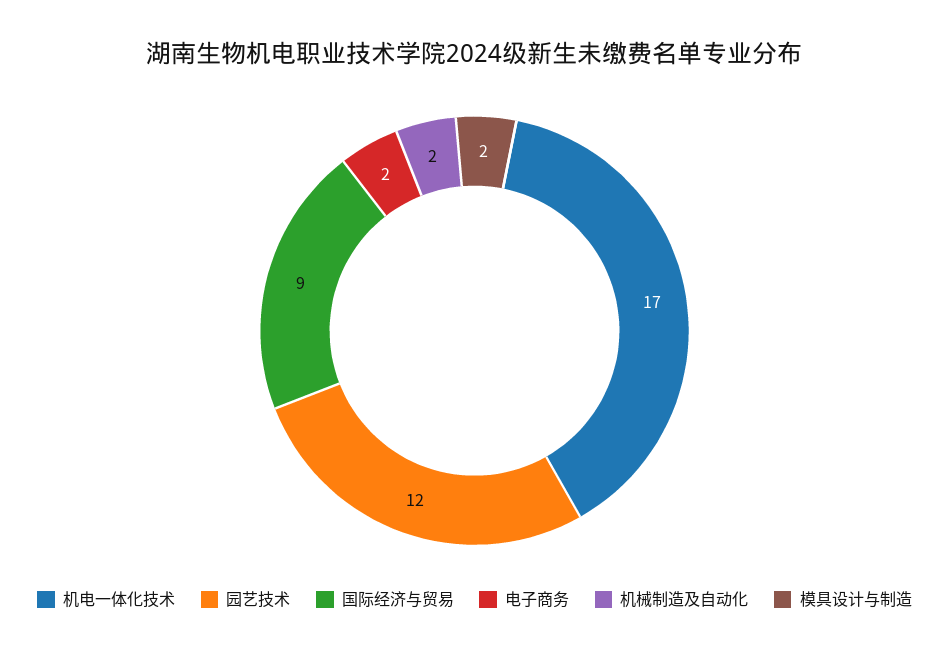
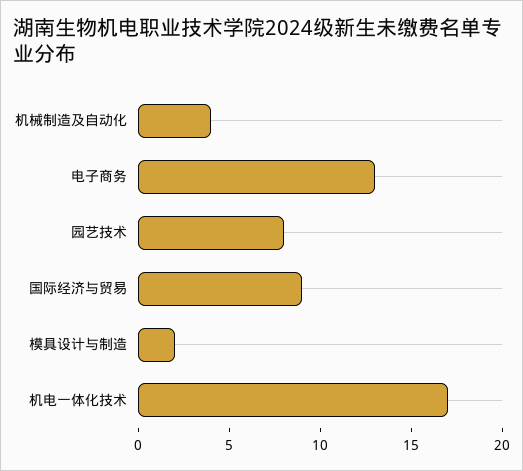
  {
    "机电一体化技术": 17,
-   "园艺技术": 12,
+   "园艺技术": 8,
    "国际经济与贸易": 9,
-   "电子商务": 2,
+   "电子商务": 13,
-   "机械制造及自动化": 2,
+   "机械制造及自动化": 4,
    "模具设计与制造": 2
  }

